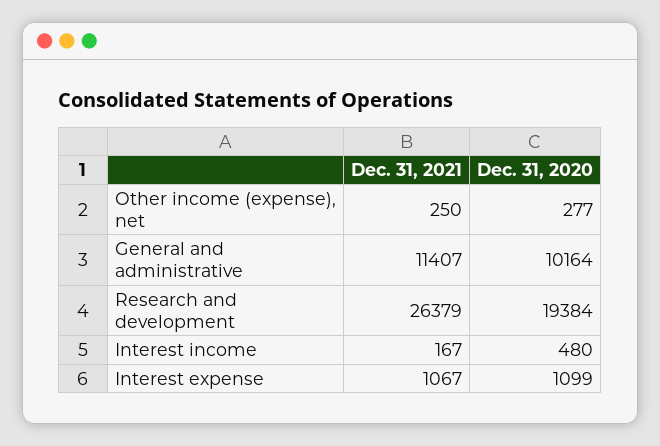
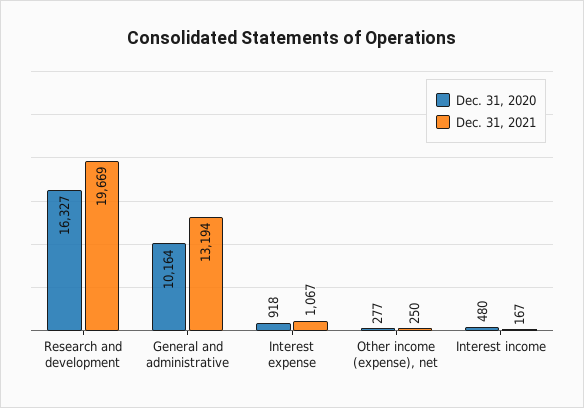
  {
    "Dec. 31, 2021": {
      "Other income (expense), net": 250,
-     "General and administrative": 11407,
+     "General and administrative": 13194,
-     "Research and development": 26379,
+     "Research and development": 19669,
      "Interest income": 167,
      "Interest expense": 1067
    },
    "Dec. 31, 2020": {
      "Other income (expense), net": 277,
      "General and administrative": 10164,
-     "Research and development": 19384,
+     "Research and development": 16327,
      "Interest income": 480,
-     "Interest expense": 1099
+     "Interest expense": 918
    }
  }

